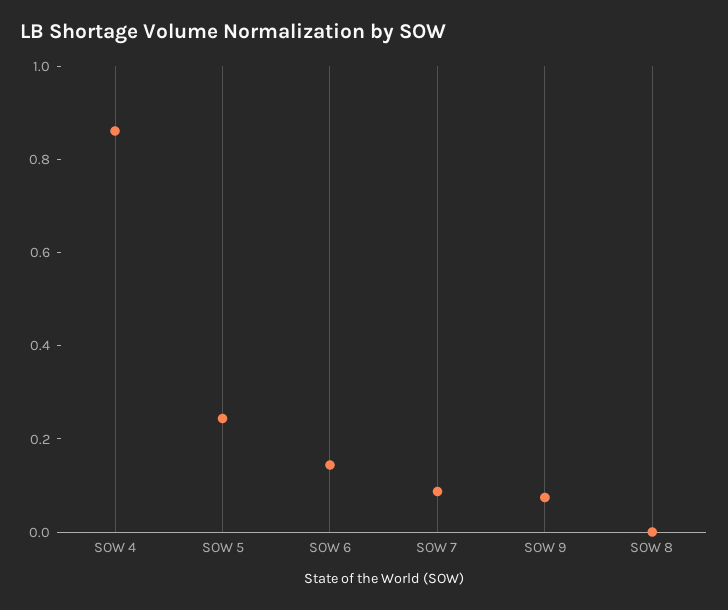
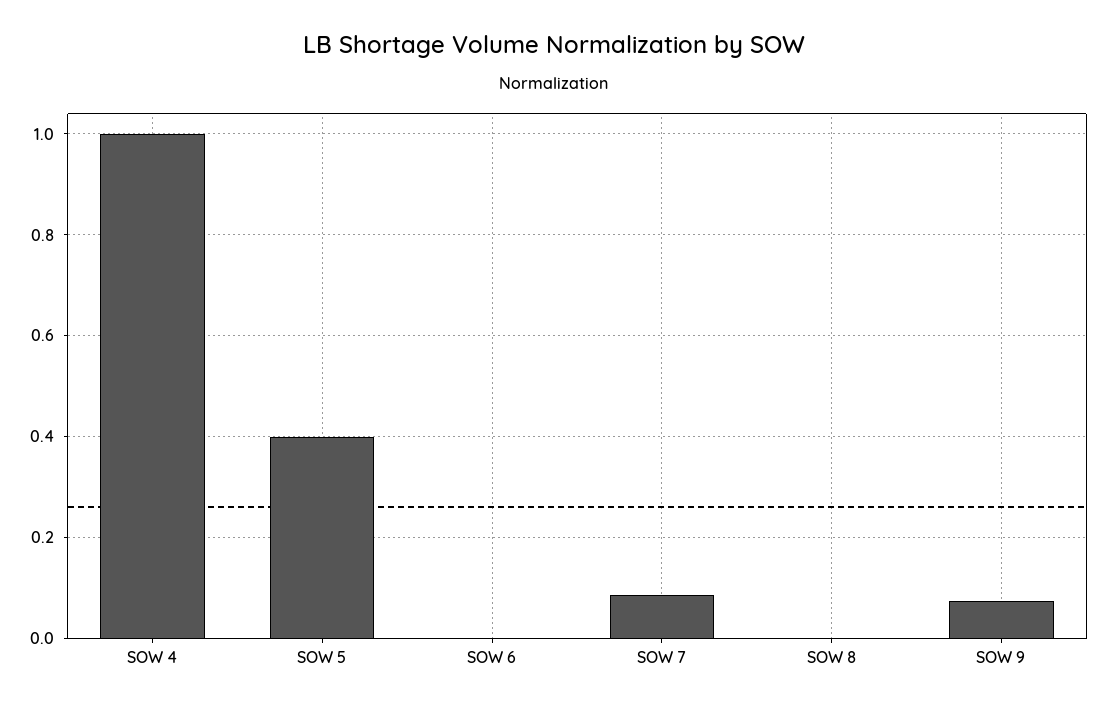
  {
-   "SOW 4": 0.85,
+   "SOW 4": 1,
-   "SOW 5": 0.25,
+   "SOW 5": 0.4,
-   "SOW 6": 0.15,
+   "SOW 6": 0,
    "SOW 7": 0.08,
    "SOW 9": 0.08,
    "SOW 8": 0
  }

